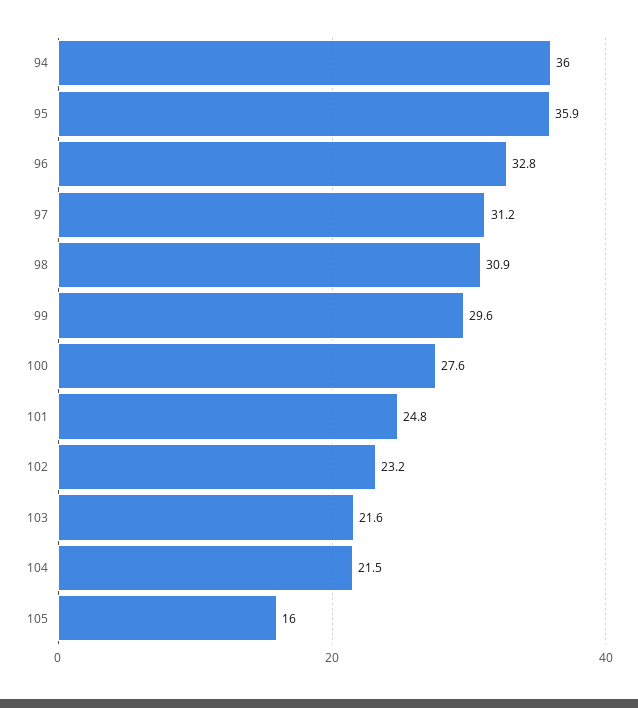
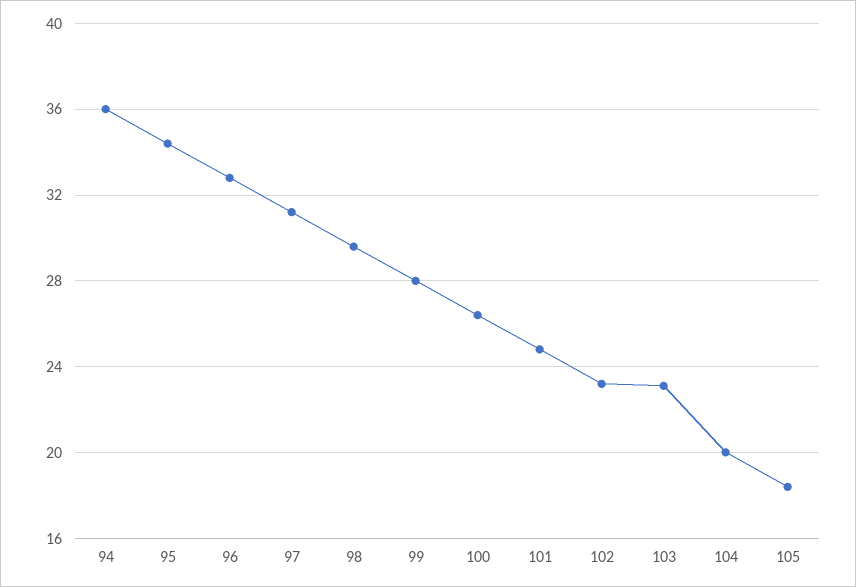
  {
    "94": 36,
-   "95": 35.9,
+   "95": 34.5,
    "96": 32.8,
    "97": 31.2,
-   "98": 30.9,
+   "98": 29.5,
-   "99": 29.6,
+   "99": 28,
-   "100": 27.6,
+   "100": 26.5,
    "101": 24.8,
    "102": 23.2,
-   "103": 21.6,
+   "103": 23,
-   "104": 21.5,
+   "104": 20,
-   "105": 16
+   "105": 18.5
  }

